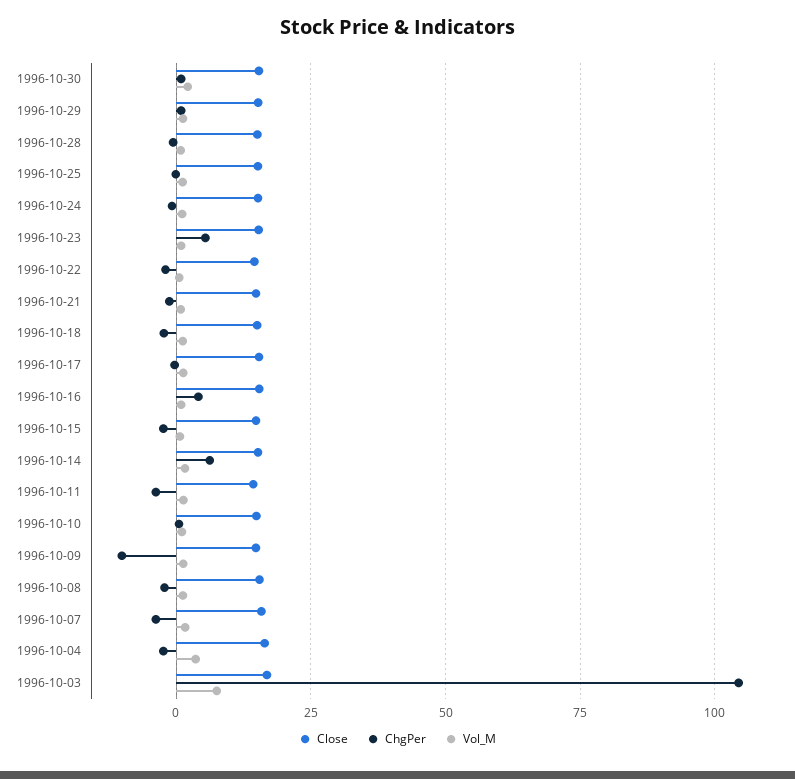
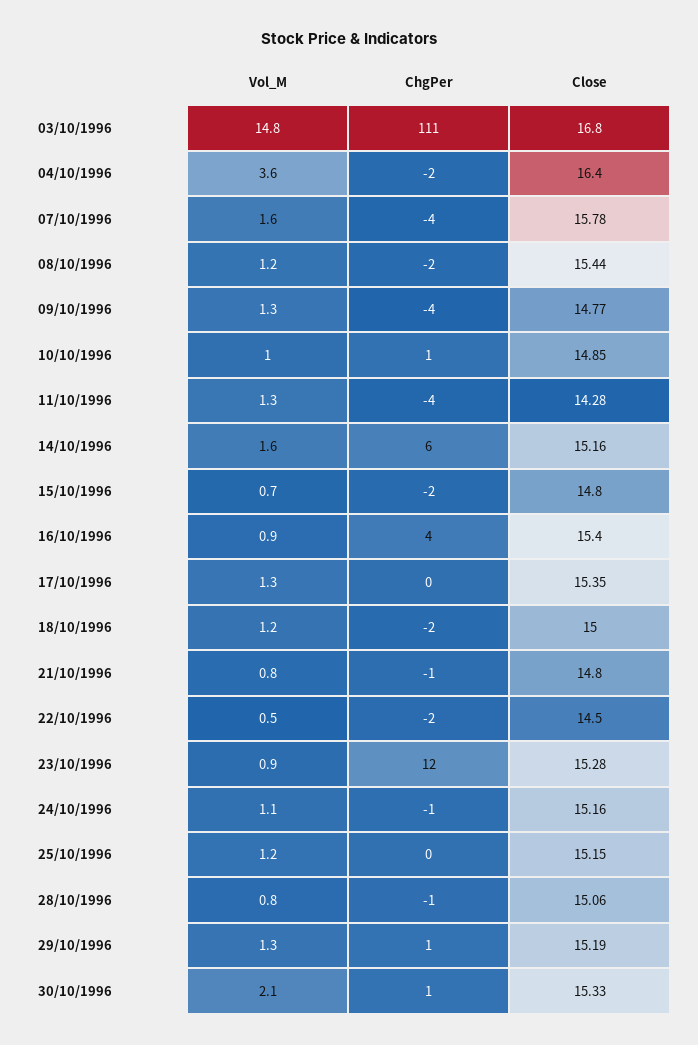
  {
    "Close": {
      "1996-10-30": 15.33,
      "1996-10-29": 15.19,
      "1996-10-28": 15.06,
      "1996-10-25": 15.15,
      "1996-10-24": 15.16,
      "1996-10-23": 15.28,
      "1996-10-22": 14.5,
      "1996-10-21": 14.8,
      "1996-10-18": 15,
      "1996-10-17": 15.35,
      "1996-10-16": 15.4,
      "1996-10-15": 14.8,
      "1996-10-14": 15.16,
      "1996-10-11": 14.28,
      "1996-10-10": 14.85,
      "1996-10-09": 14.77,
      "1996-10-08": 15.44,
      "1996-10-07": 15.78,
      "1996-10-04": 16.4,
      "1996-10-03": 16.8
    },
    "ChgPer": {
      "1996-10-30": 1,
      "1996-10-29": 1,
      "1996-10-28": -1,
      "1996-10-25": 0,
      "1996-10-24": -1,
-     "1996-10-23": 5,
+     "1996-10-23": 12,
      "1996-10-22": -2,
      "1996-10-21": -1,
      "1996-10-18": -2,
      "1996-10-17": 0,
      "1996-10-16": 4,
      "1996-10-15": -2,
      "1996-10-14": 6,
      "1996-10-11": -4,
      "1996-10-10": 1,
-     "1996-10-09": -10,
+     "1996-10-09": -4,
      "1996-10-08": -2,
      "1996-10-07": -4,
      "1996-10-04": -2,
-     "1996-10-03": 105
+     "1996-10-03": 111
    },
    "Vol_M": {
      "1996-10-30": 2.1,
      "1996-10-29": 1.3,
      "1996-10-28": 0.8,
      "1996-10-25": 1.2,
      "1996-10-24": 1.1,
      "1996-10-23": 0.9,
      "1996-10-22": 0.5,
      "1996-10-21": 0.8,
      "1996-10-18": 1.2,
      "1996-10-17": 1.3,
      "1996-10-16": 0.9,
      "1996-10-15": 0.7,
      "1996-10-14": 1.6,
      "1996-10-11": 1.3,
      "1996-10-10": 1,
      "1996-10-09": 1.3,
      "1996-10-08": 1.2,
      "1996-10-07": 1.6,
      "1996-10-04": 3.6,
-     "1996-10-03": 7.5
+     "1996-10-03": 14.8
    }
  }

